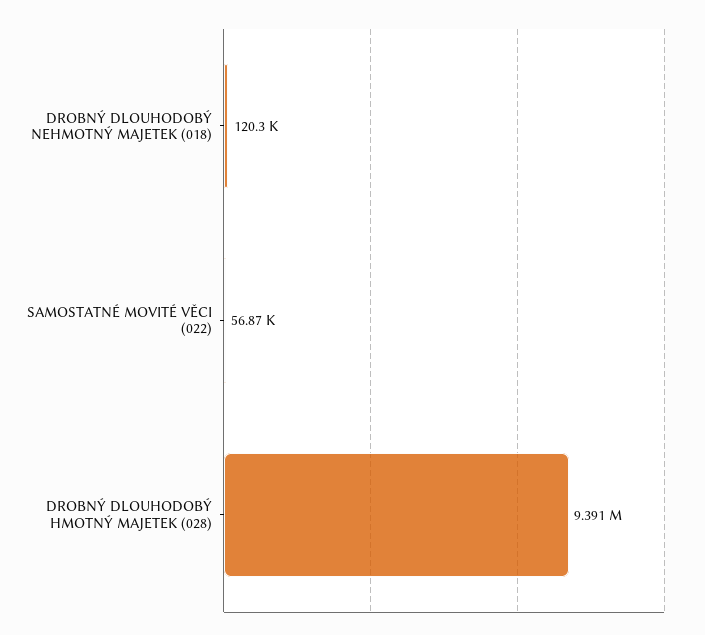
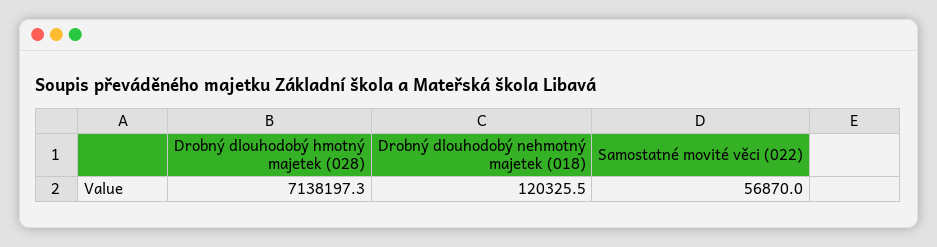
  {
    "DROBNÝ DLOUHODOBÝ NEHMOTNÝ MAJETEK (018)": 120325.5,
    "SAMOSTATNÉ MOVITÉ VĚCI (022)": 56870,
-   "DROBNÝ DLOUHODOBÝ HMOTNÝ MAJETEK (028)": 9391000
+   "DROBNÝ DLOUHODOBÝ HMOTNÝ MAJETEK (028)": 7138197.3
  }

